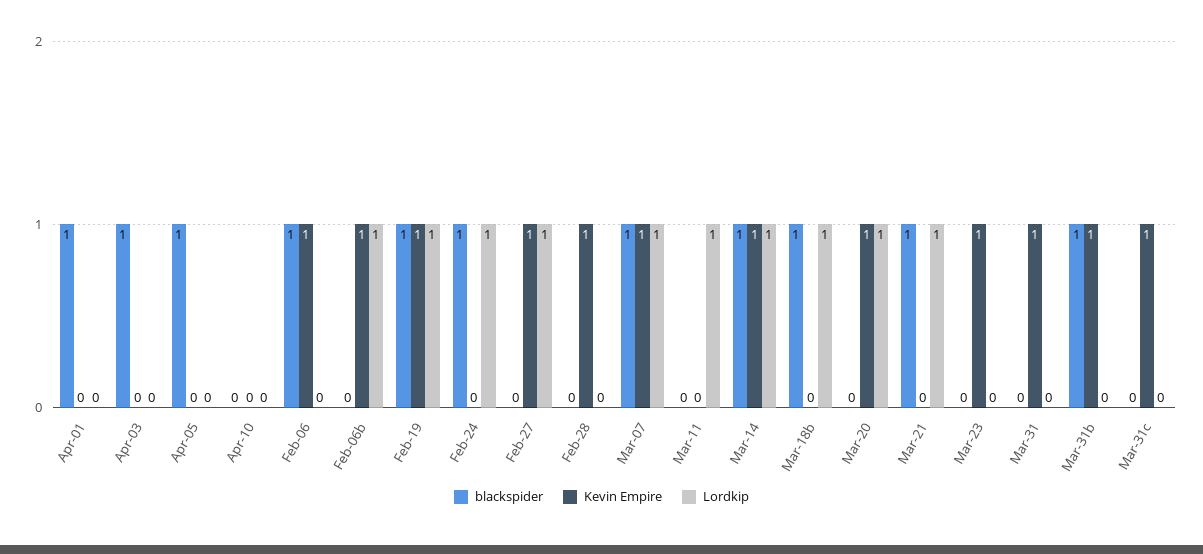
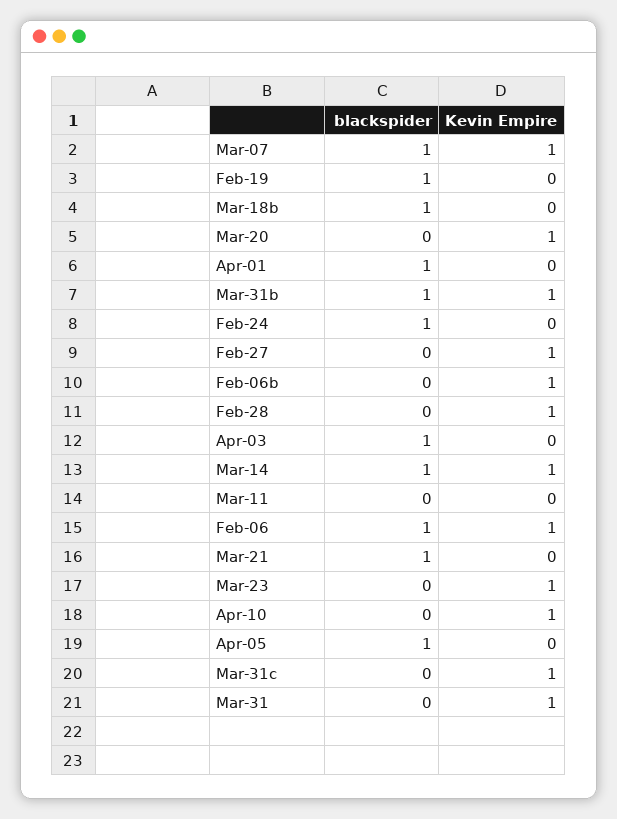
  {
    "blackspider": {
      "Apr-01": 1,
      "Apr-03": 1,
      "Apr-05": 1,
      "Apr-10": 0,
      "Feb-06": 1,
      "Feb-06b": 0,
      "Feb-19": 1,
      "Feb-24": 1,
      "Feb-27": 0,
      "Feb-28": 0,
      "Mar-07": 1,
      "Mar-11": 0,
      "Mar-14": 1,
      "Mar-18b": 1,
      "Mar-20": 0,
      "Mar-21": 1,
      "Mar-23": 0,
      "Mar-31": 0,
      "Mar-31b": 1,
      "Mar-31c": 0
    },
    "Kevin Empire": {
      "Apr-01": 0,
      "Apr-03": 0,
      "Apr-05": 0,
-     "Apr-10": 0,
+     "Apr-10": 1,
      "Feb-06": 1,
      "Feb-06b": 1,
-     "Feb-19": 1,
+     "Feb-19": 0,
      "Feb-24": 0,
      "Feb-27": 1,
      "Feb-28": 1,
      "Mar-07": 1,
      "Mar-11": 0,
      "Mar-14": 1,
      "Mar-18b": 0,
      "Mar-20": 1,
      "Mar-21": 0,
      "Mar-23": 1,
      "Mar-31": 1,
      "Mar-31b": 1,
      "Mar-31c": 1
-   },
+   }
-   "Lordkip": {
-     "Apr-01": 0,
-     "Apr-03": 0,
-     "Apr-05": 0,
-     "Apr-10": 0,
-     "Feb-06": 0,
-     "Feb-06b": 1,
-     "Feb-19": 1,
-     "Feb-24": 1,
-     "Feb-27": 1,
-     "Feb-28": 0,
-     "Mar-07": 1,
-     "Mar-11": 1,
-     "Mar-14": 1,
-     "Mar-18b": 1,
-     "Mar-20": 1,
-     "Mar-21": 1,
-     "Mar-23": 0,
-     "Mar-31": 0,
-     "Mar-31b": 0,
-     "Mar-31c": 0
-   }
  }

